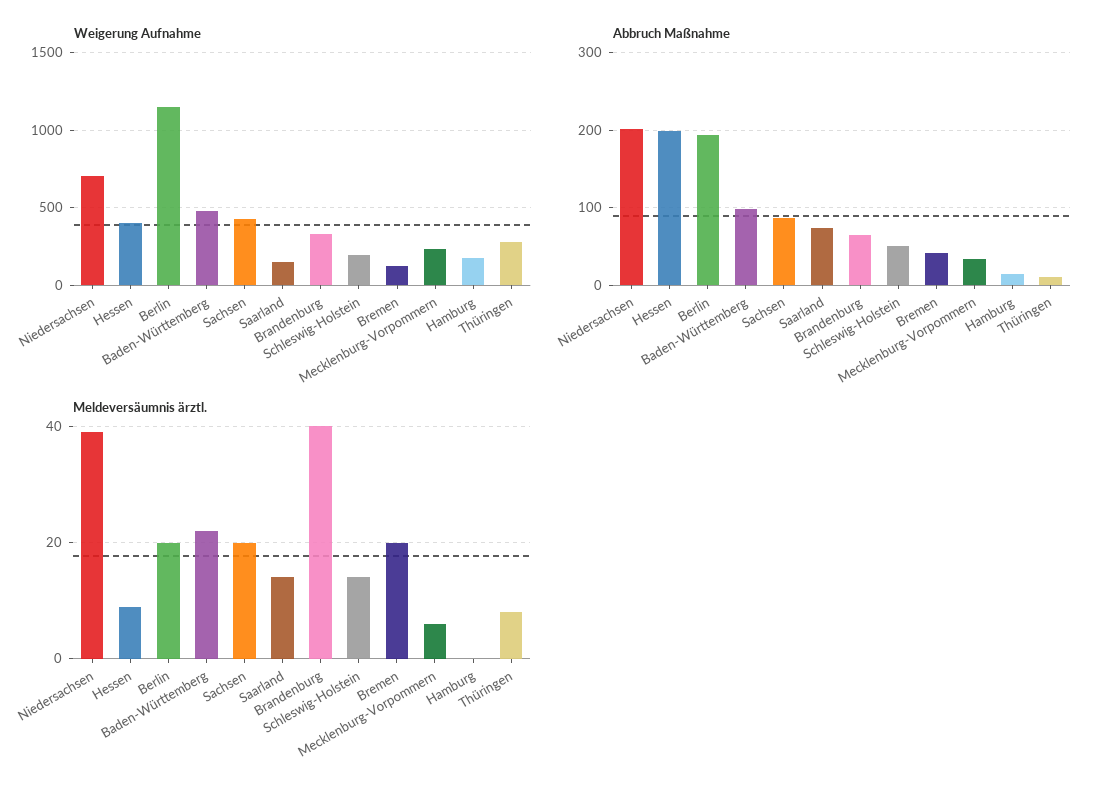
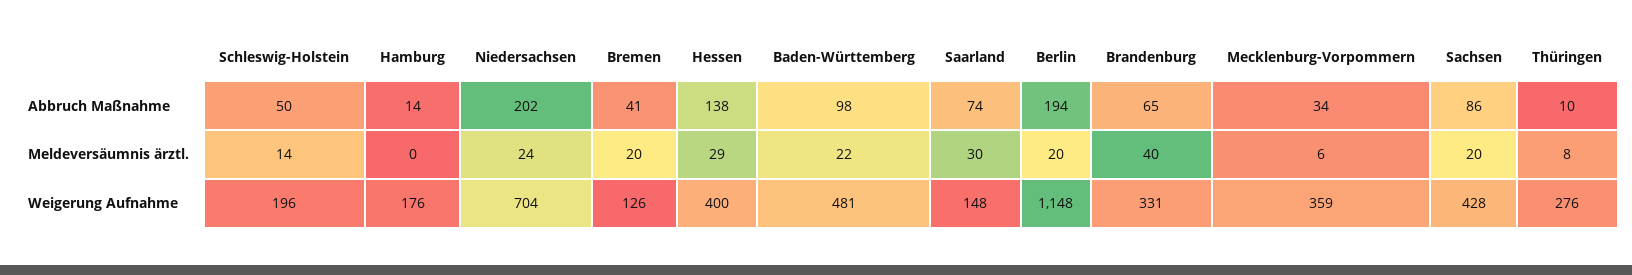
  {
    "Weigerung Aufnahme": {
      "Niedersachsen": 704,
      "Hessen": 400,
      "Berlin": 1148,
      "Baden-Württemberg": 481,
      "Sachsen": 428,
      "Saarland": 148,
      "Brandenburg": 331,
      "Schleswig-Holstein": 196,
      "Bremen": 126,
-     "Mecklenburg-Vorpommern": 250,
+     "Mecklenburg-Vorpommern": 359,
      "Hamburg": 176,
      "Thüringen": 276
    },
    "Abbruch Maßnahme": {
      "Niedersachsen": 202,
-     "Hessen": 200,
+     "Hessen": 138,
      "Berlin": 194,
      "Baden-Württemberg": 98,
      "Sachsen": 86,
      "Saarland": 74,
      "Brandenburg": 65,
      "Schleswig-Holstein": 50,
      "Bremen": 41,
      "Mecklenburg-Vorpommern": 34,
      "Hamburg": 14,
      "Thüringen": 10
    },
    "Meldeversäumnis ärztl.": {
-     "Niedersachsen": 40,
+     "Niedersachsen": 24,
-     "Hessen": 10,
+     "Hessen": 29,
      "Berlin": 20,
      "Baden-Württemberg": 22,
      "Sachsen": 20,
-     "Saarland": 15,
+     "Saarland": 30,
      "Brandenburg": 40,
      "Schleswig-Holstein": 14,
      "Bremen": 20,
      "Mecklenburg-Vorpommern": 6,
      "Hamburg": 0,
      "Thüringen": 8
    }
  }

